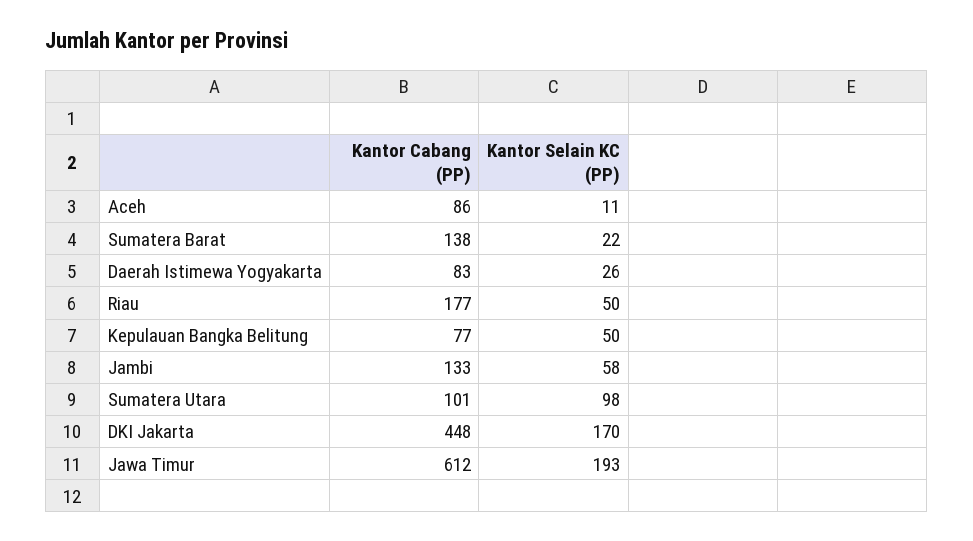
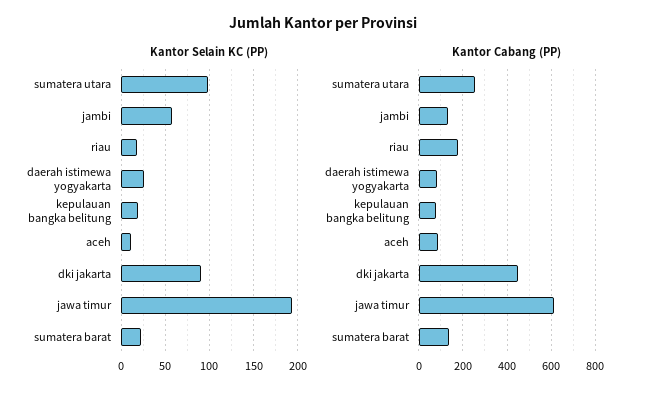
  {
    "Kantor Cabang (PP)": {
      "Aceh": 86,
      "Sumatera Barat": 138,
      "Daerah Istimewa Yogyakarta": 83,
      "Riau": 177,
      "Kepulauan Bangka Belitung": 77,
      "Jambi": 133,
-     "Sumatera Utara": 101,
+     "Sumatera Utara": 250,
      "DKI Jakarta": 448,
      "Jawa Timur": 612
    },
    "Kantor Selain KC (PP)": {
      "Aceh": 11,
      "Sumatera Barat": 22,
      "Daerah Istimewa Yogyakarta": 26,
-     "Riau": 50,
+     "Riau": 20,
-     "Kepulauan Bangka Belitung": 50,
+     "Kepulauan Bangka Belitung": 20,
      "Jambi": 58,
      "Sumatera Utara": 98,
-     "DKI Jakarta": 170,
+     "DKI Jakarta": 90,
      "Jawa Timur": 193
    }
  }

